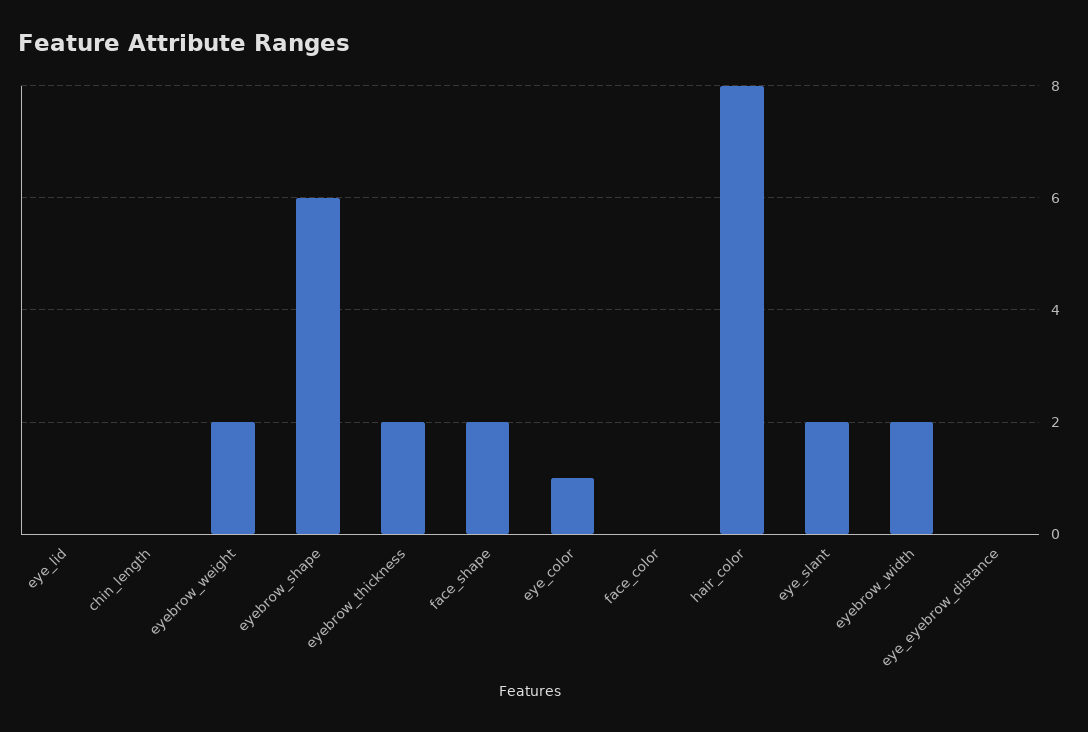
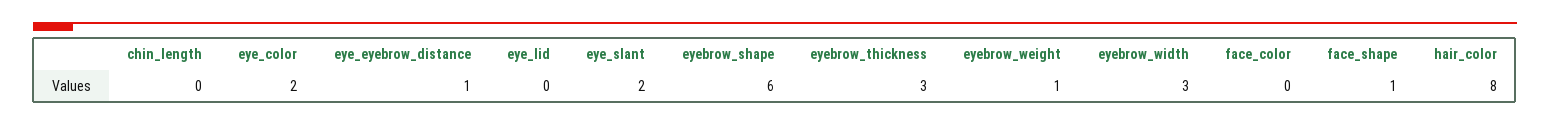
  {
    "eye_lid": 0,
    "chin_length": 0,
-   "eyebrow_weight": 2,
+   "eyebrow_weight": 1,
    "eyebrow_shape": 6,
-   "eyebrow_thickness": 2,
+   "eyebrow_thickness": 3,
-   "face_shape": 2,
+   "face_shape": 1,
-   "eye_color": 1,
+   "eye_color": 2,
    "face_color": 0,
    "hair_color": 8,
    "eye_slant": 2,
-   "eyebrow_width": 2,
+   "eyebrow_width": 3,
-   "eye_eyebrow_distance": 0
+   "eye_eyebrow_distance": 1
  }

